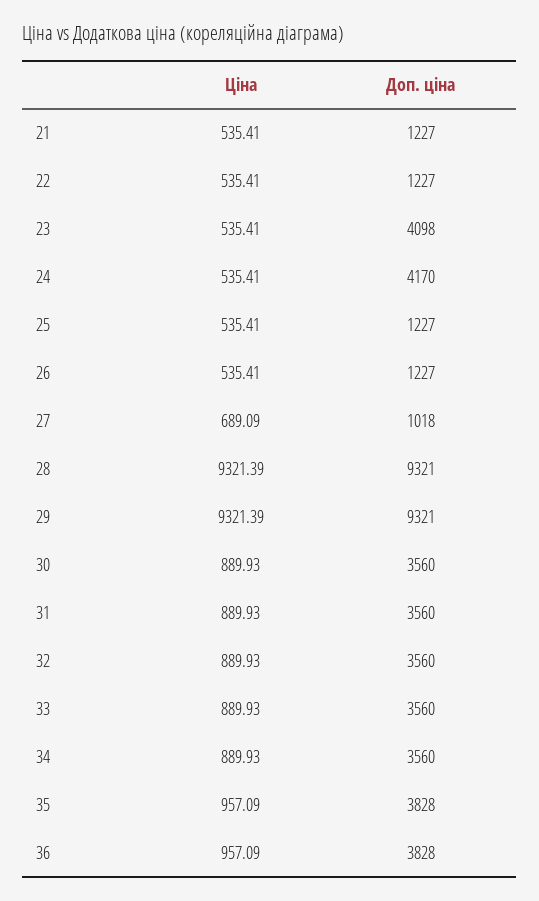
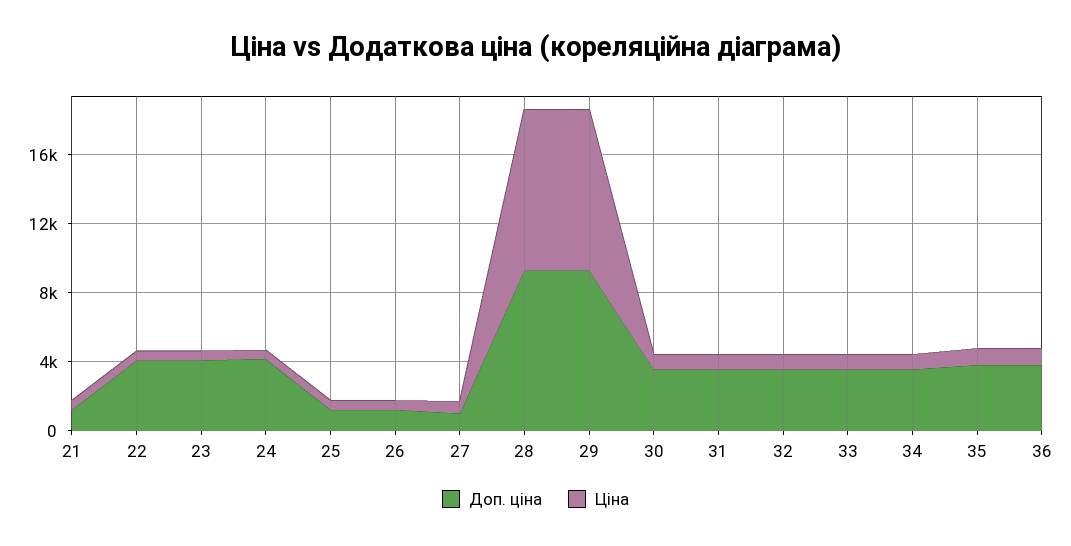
  {
    "Ціна": {
      "21": 535.41,
      "22": 535.41,
      "23": 535.41,
      "24": 535.41,
      "25": 535.41,
      "26": 535.41,
      "27": 689.09,
      "28": 9321.39,
      "29": 9321.39,
      "30": 889.93,
      "31": 889.93,
      "32": 889.93,
      "33": 889.93,
      "34": 889.93,
      "35": 957.09,
      "36": 957.09
    },
    "Доп. ціна": {
      "21": 1227,
-     "22": 1227,
+     "22": 4000,
      "23": 4098,
      "24": 4170,
      "25": 1227,
      "26": 1227,
      "27": 1018,
      "28": 9321,
      "29": 9321,
      "30": 3560,
      "31": 3560,
      "32": 3560,
      "33": 3560,
      "34": 3560,
      "35": 3828,
      "36": 3828
    }
  }

